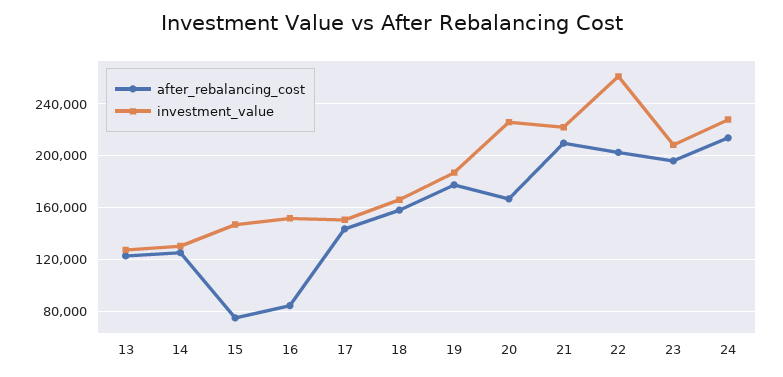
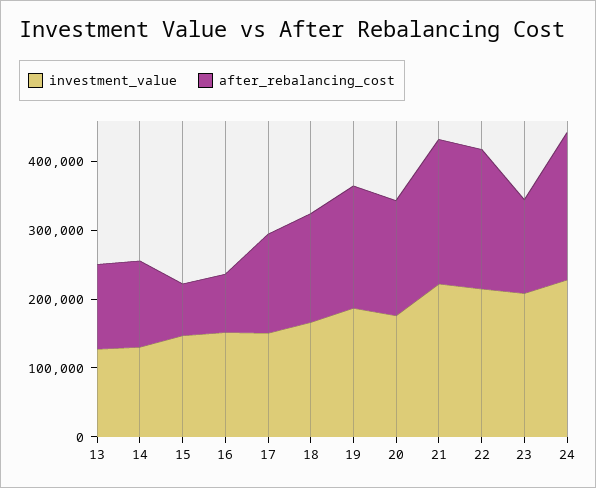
  {
    "after_rebalancing_cost": {
      "13": 125000,
      "14": 125000,
      "15": 75000,
      "16": 85000,
      "17": 145000,
      "18": 160000,
      "19": 180000,
      "20": 165000,
      "21": 210000,
      "22": 205000,
-     "23": 195000,
+     "23": 140000,
      "24": 215000
    },
    "investment_value": {
      "13": 125000,
      "14": 130000,
      "15": 145000,
      "16": 150000,
      "17": 150000,
      "18": 165000,
      "19": 185000,
-     "20": 225000,
+     "20": 180000,
      "21": 220000,
-     "22": 260000,
+     "22": 220000,
      "23": 210000,
      "24": 230000
    }
  }

